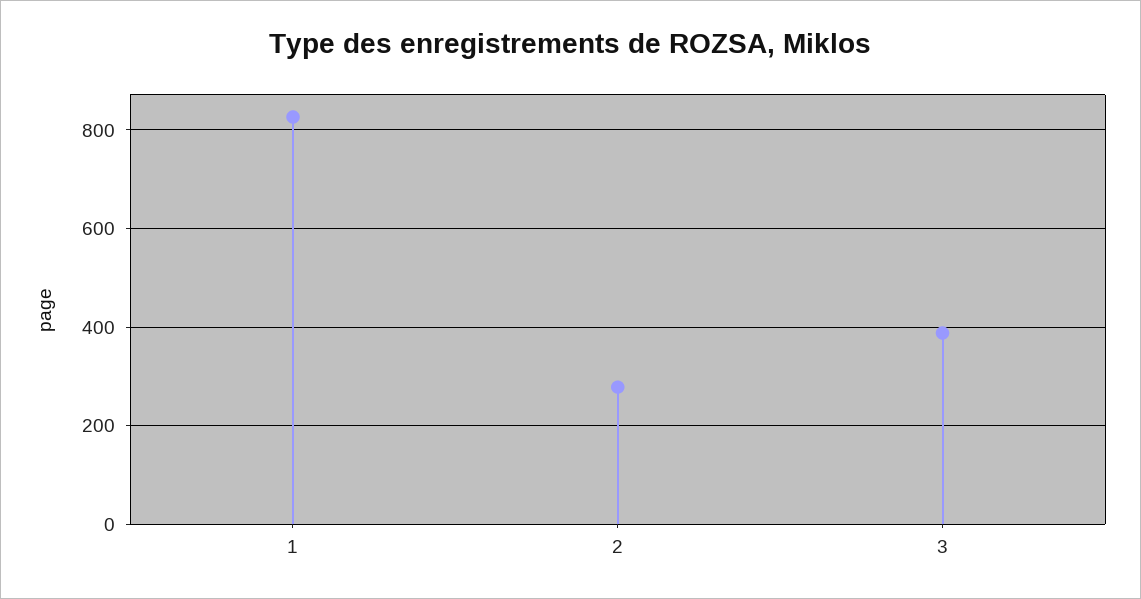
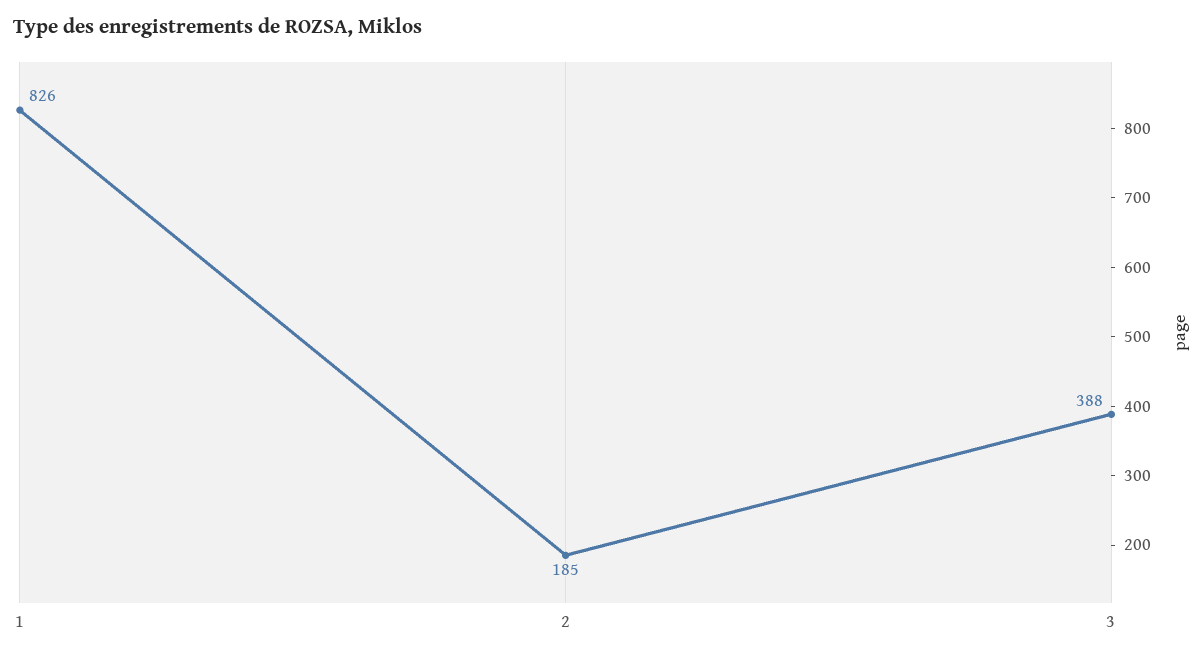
  {
    "1": 826,
-   "2": 280,
+   "2": 185,
    "3": 388
  }

